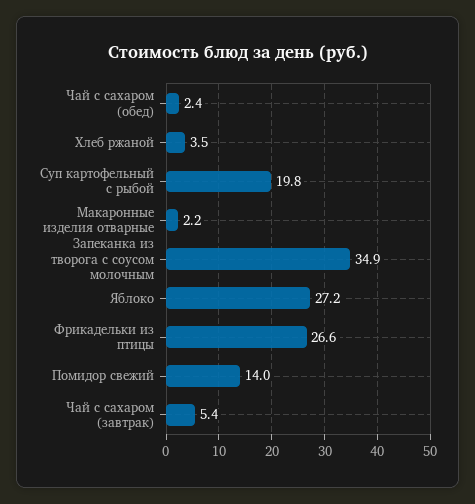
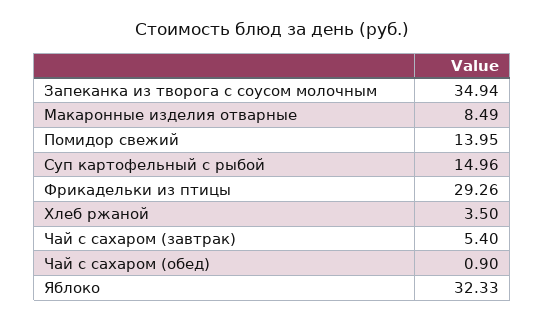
  {
-   "Чай с сахаром (обед)": 2.4,
+   "Чай с сахаром (обед)": 0.9,
    "Хлеб ржаной": 3.5,
-   "Суп картофельный с рыбой": 19.8,
+   "Суп картофельный с рыбой": 14.96,
-   "Макаронные изделия отварные": 2.2,
+   "Макаронные изделия отварные": 8.49,
    "Запеканка из творога с соусом молочным": 34.94,
-   "Яблоко": 27.2,
+   "Яблоко": 32.33,
-   "Фрикадельки из птицы": 26.6,
+   "Фрикадельки из птицы": 29.26,
    "Помидор свежий": 13.95,
    "Чай с сахаром (завтрак)": 5.4
  }

